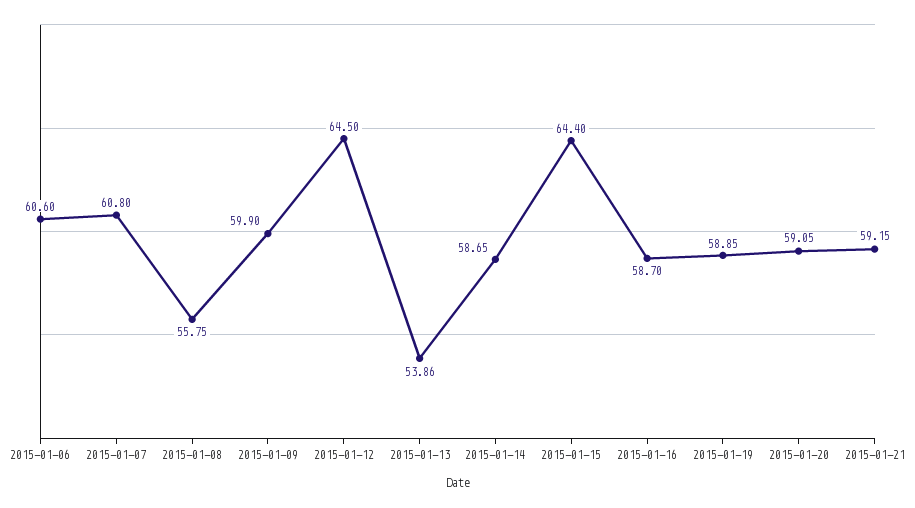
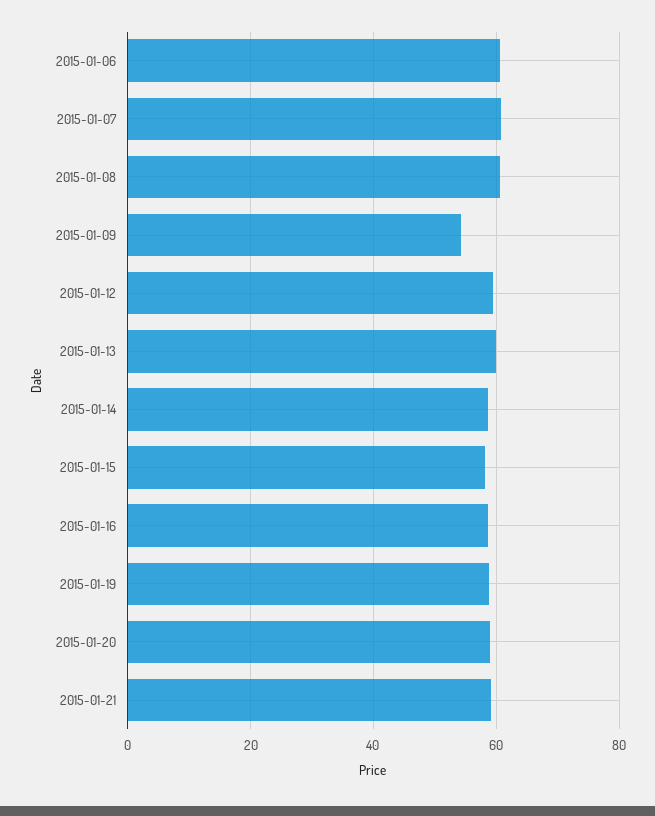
  {
    "2015-01-06": 60.6,
    "2015-01-07": 60.8,
-   "2015-01-08": 55.75,
+   "2015-01-08": 60,
-   "2015-01-09": 59.9,
+   "2015-01-09": 54,
-   "2015-01-12": 64.5,
+   "2015-01-12": 60,
-   "2015-01-13": 53.86,
+   "2015-01-13": 60,
    "2015-01-14": 58.65,
-   "2015-01-15": 64.4,
+   "2015-01-15": 58,
    "2015-01-16": 58.7,
    "2015-01-19": 58.85,
    "2015-01-20": 59.05,
    "2015-01-21": 59.15
  }

